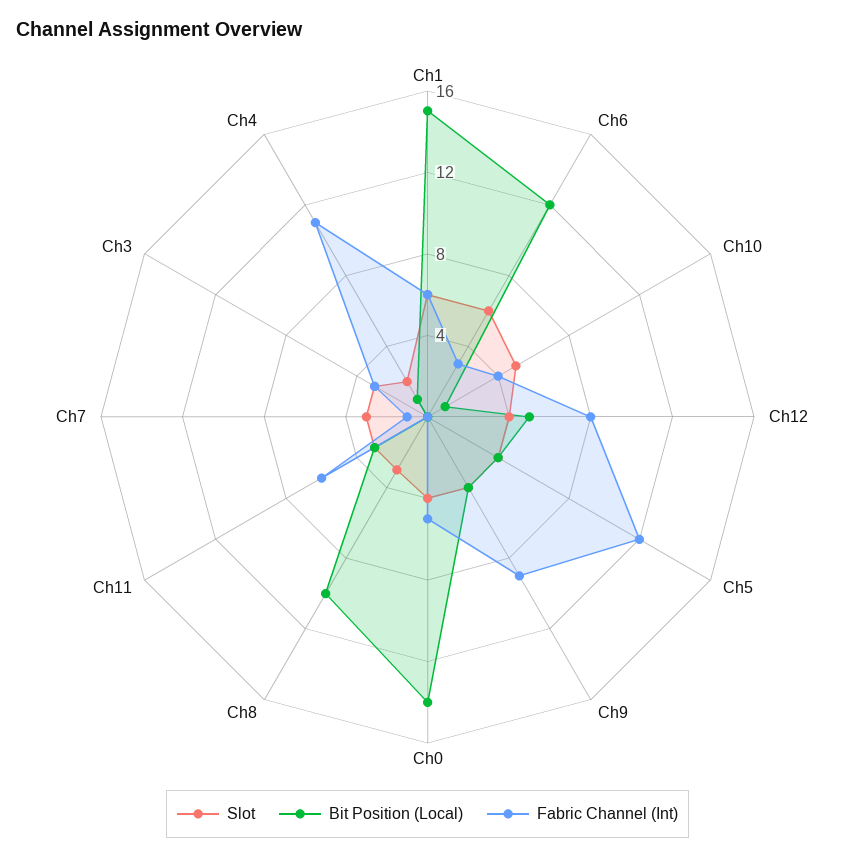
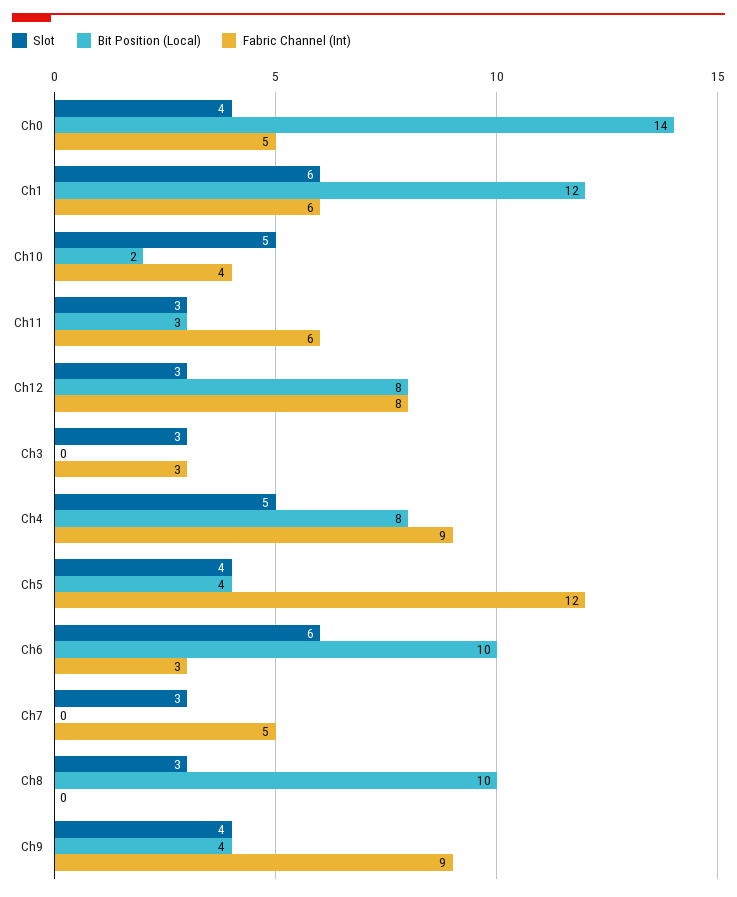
  {
    "Slot": {
      "Ch1": 6,
      "Ch6": 6,
      "Ch10": 5,
-     "Ch12": 4,
+     "Ch12": 3,
      "Ch5": 4,
      "Ch9": 4,
      "Ch0": 4,
      "Ch8": 3,
      "Ch11": 3,
      "Ch7": 3,
      "Ch3": 3,
-     "Ch4": 2
+     "Ch4": 5
    },
    "Bit Position (Local)": {
-     "Ch1": 15,
+     "Ch1": 12,
-     "Ch6": 12,
+     "Ch6": 10,
-     "Ch10": 1,
+     "Ch10": 2,
-     "Ch12": 5,
+     "Ch12": 8,
      "Ch5": 4,
      "Ch9": 4,
      "Ch0": 14,
      "Ch8": 10,
      "Ch11": 3,
      "Ch7": 0,
      "Ch3": 0,
-     "Ch4": 1
+     "Ch4": 8
    },
    "Fabric Channel (Int)": {
      "Ch1": 6,
      "Ch6": 3,
      "Ch10": 4,
      "Ch12": 8,
      "Ch5": 12,
      "Ch9": 9,
      "Ch0": 5,
      "Ch8": 0,
      "Ch11": 6,
-     "Ch7": 1,
+     "Ch7": 5,
      "Ch3": 3,
-     "Ch4": 11
+     "Ch4": 9
    }
  }

